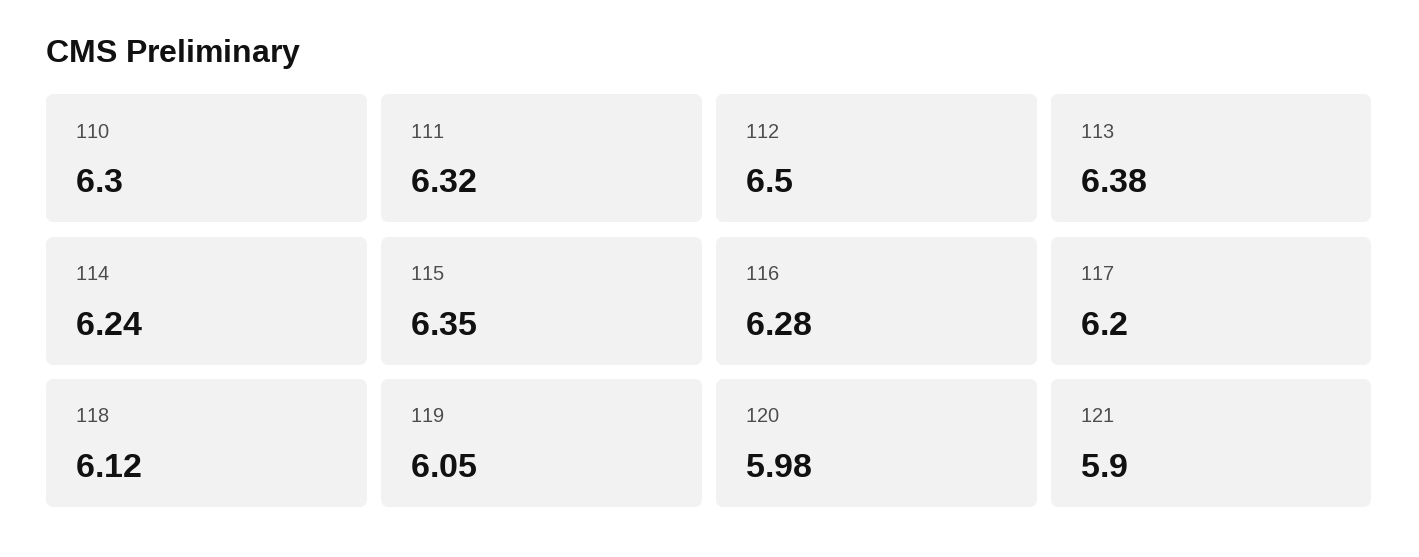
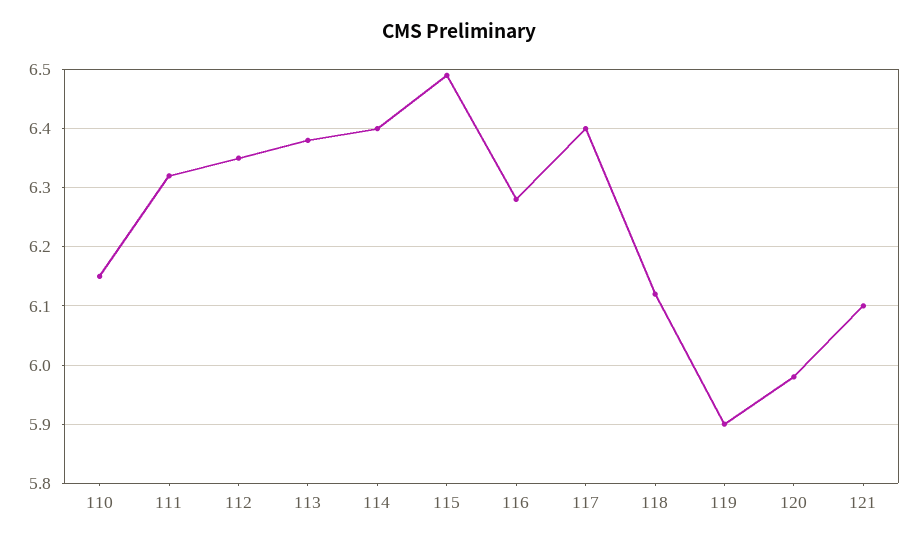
  {
-   "110": 6.3,
+   "110": 6.15,
    "111": 6.32,
-   "112": 6.5,
+   "112": 6.35,
    "113": 6.38,
-   "114": 6.24,
+   "114": 6.4,
-   "115": 6.35,
+   "115": 6.5,
    "116": 6.28,
-   "117": 6.2,
+   "117": 6.4,
    "118": 6.12,
-   "119": 6.05,
+   "119": 5.9,
    "120": 5.98,
-   "121": 5.9
+   "121": 6.1
  }

